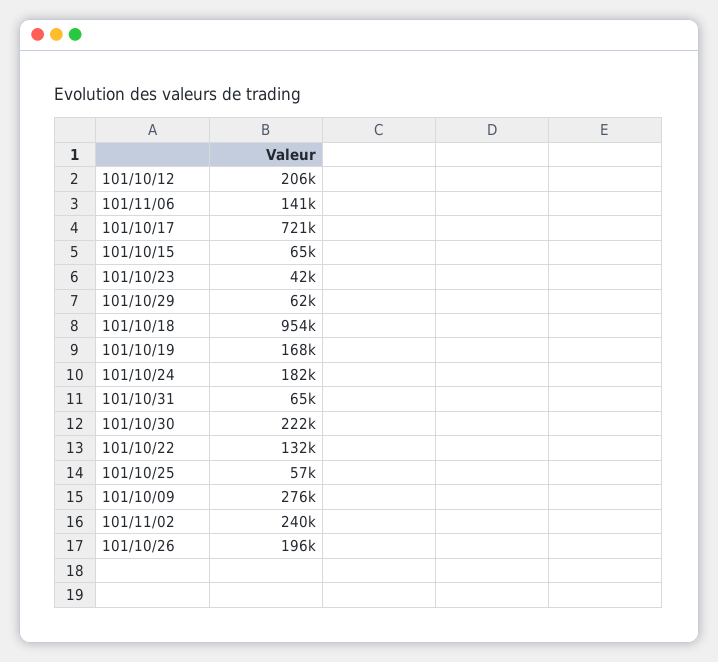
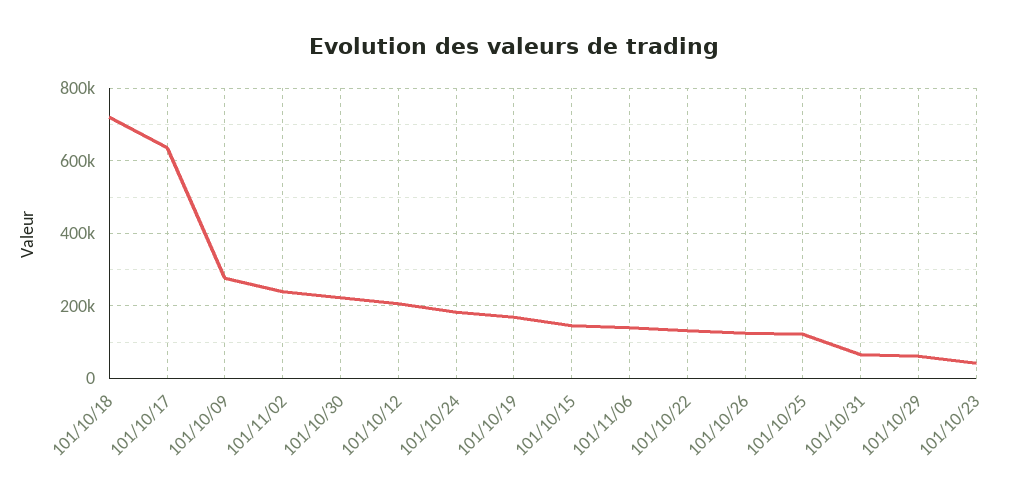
  {
    "101/10/12": 206000,
    "101/11/06": 141000,
-   "101/10/17": 721000,
+   "101/10/17": 640000,
-   "101/10/15": 65000,
+   "101/10/15": 140000,
    "101/10/23": 42000,
    "101/10/29": 62000,
-   "101/10/18": 954000,
+   "101/10/18": 720000,
    "101/10/19": 168000,
    "101/10/24": 182000,
    "101/10/31": 65000,
    "101/10/30": 222000,
    "101/10/22": 132000,
-   "101/10/25": 57000,
+   "101/10/25": 120000,
    "101/10/09": 276000,
    "101/11/02": 240000,
-   "101/10/26": 196000
+   "101/10/26": 120000
  }

